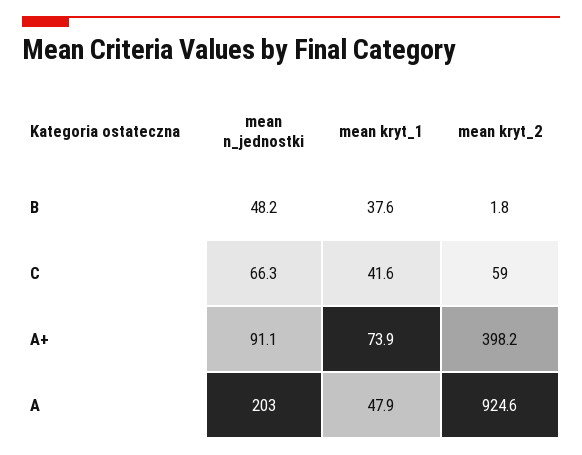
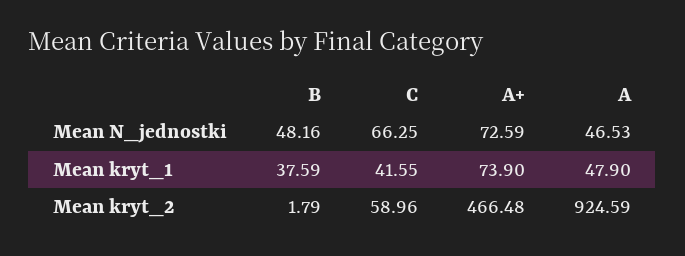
  {
    "mean n_jednostki": {
      "B": 48.16,
      "C": 66.25,
-     "A+": 91.1,
+     "A+": 72.59,
-     "A": 203
+     "A": 46.53
    },
    "mean kryt_1": {
      "B": 37.59,
      "C": 41.55,
      "A+": 73.9,
      "A": 47.9
    },
    "mean kryt_2": {
      "B": 1.79,
      "C": 58.96,
-     "A+": 398.2,
+     "A+": 466.48,
      "A": 924.59
    }
  }

